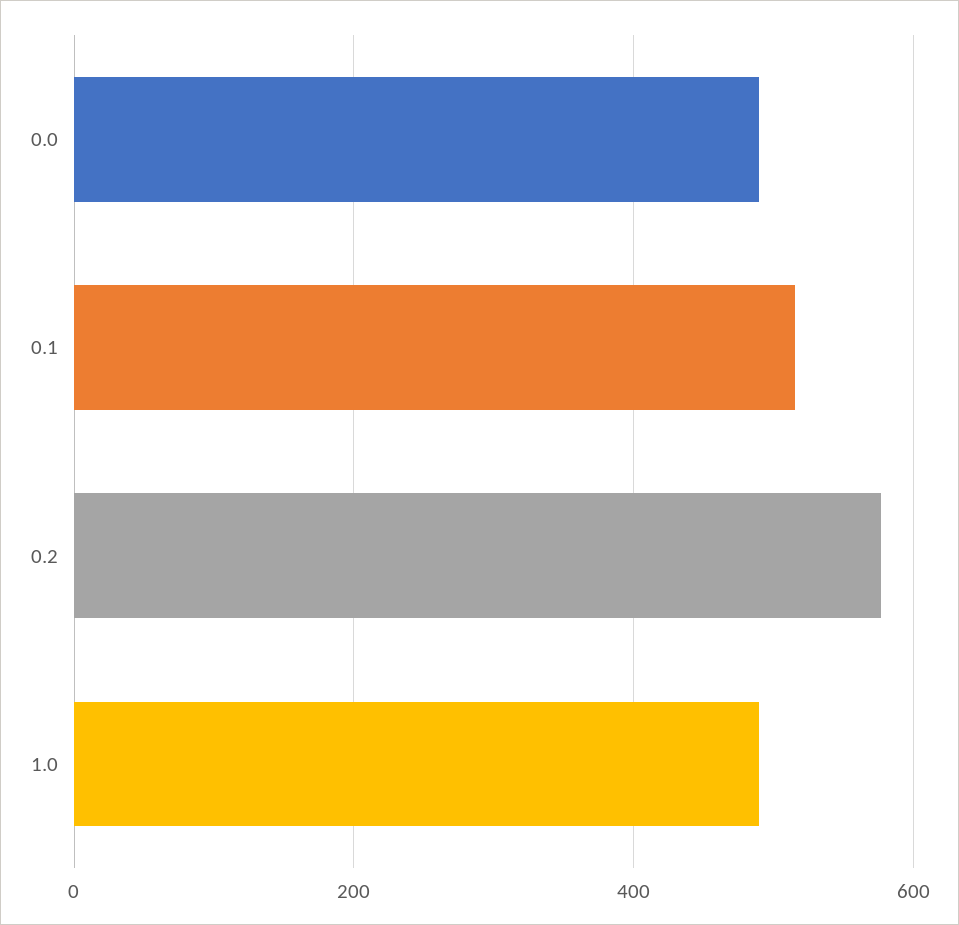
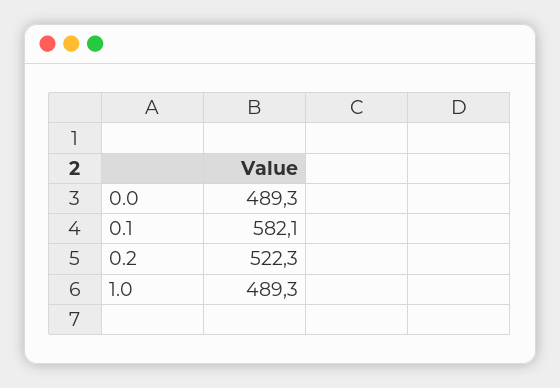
  {
    "0.0": 489.3,
-   "0.1": 520,
+   "0.1": 582.1,
-   "0.2": 580,
+   "0.2": 522.3,
    "1.0": 489.3
  }

